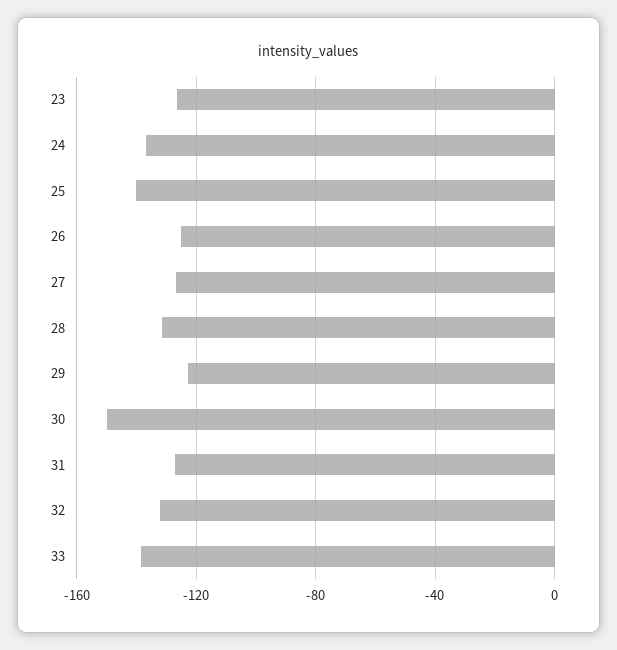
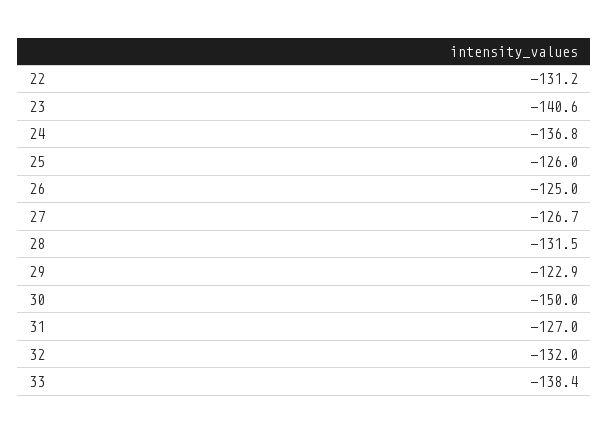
  {
-   "23": -125,
+   "23": -140.6,
    "24": -136.8,
-   "25": -140,
+   "25": -126,
    "26": -125,
    "27": -126.7,
    "28": -131.5,
    "29": -122.9,
    "30": -150,
    "31": -127,
    "32": -132,
-   "33": -138.4
+   "33": -138.4,
+   "22": -131.2
  }

